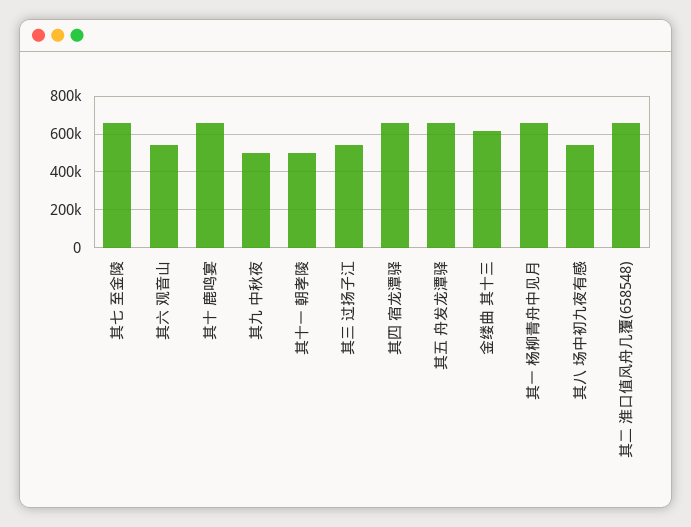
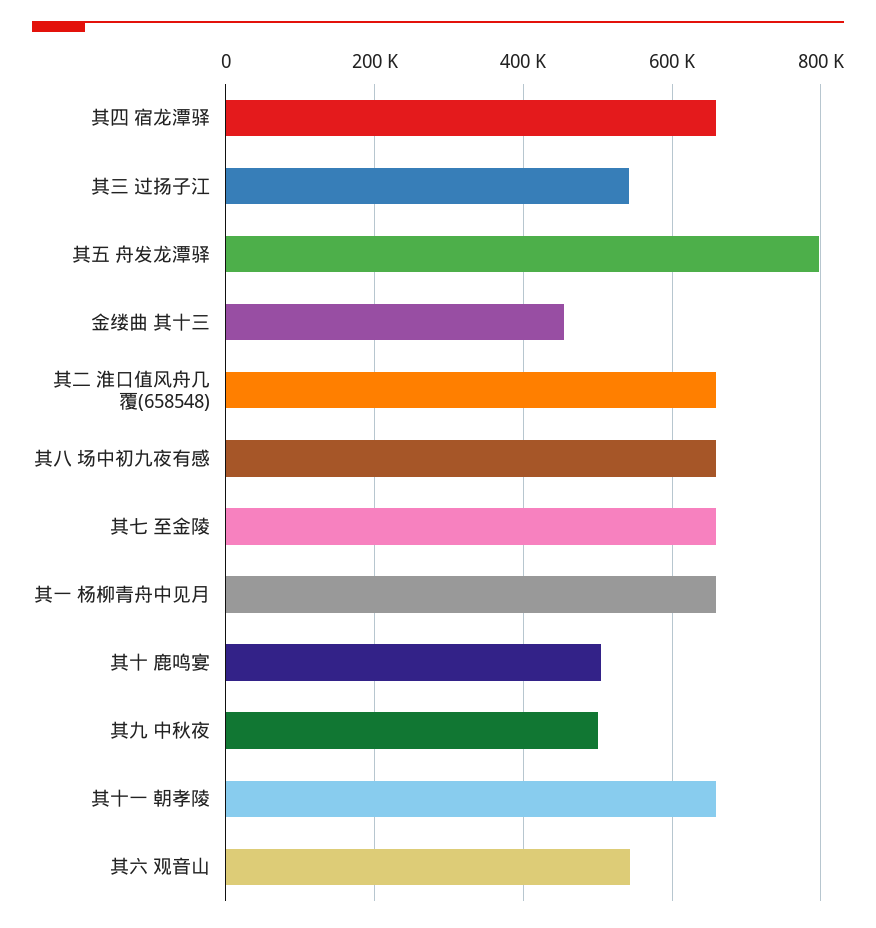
  {
    "其七 至金陵": 660000,
    "其六 观音山": 540000,
-   "其十 鹿鸣宴": 650000,
+   "其十 鹿鸣宴": 500000,
    "其九 中秋夜": 500000,
-   "其十一 朝孝陵": 500000,
+   "其十一 朝孝陵": 660000,
    "其三 过扬子江": 540000,
    "其四 宿龙潭驿": 660000,
-   "其五 舟发龙潭驿": 650000,
+   "其五 舟发龙潭驿": 800000,
-   "金缕曲 其十三": 600000,
+   "金缕曲 其十三": 460000,
    "其一 杨柳青舟中见月": 660000,
-   "其八 场中初九夜有感": 550000,
+   "其八 场中初九夜有感": 660000,
    "其二 淮口值风舟几覆(658548)": 660000
  }

